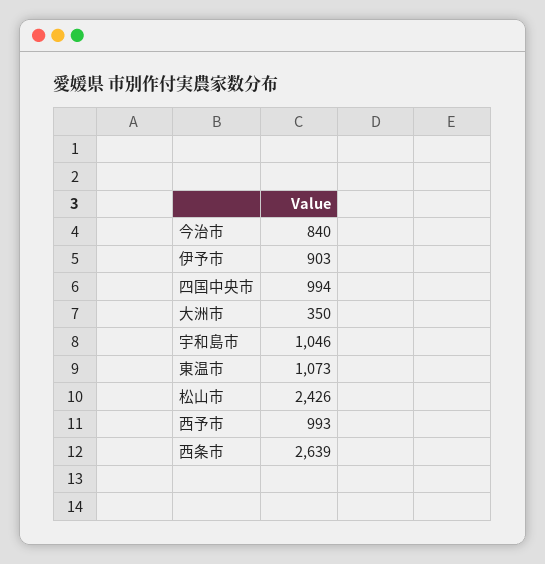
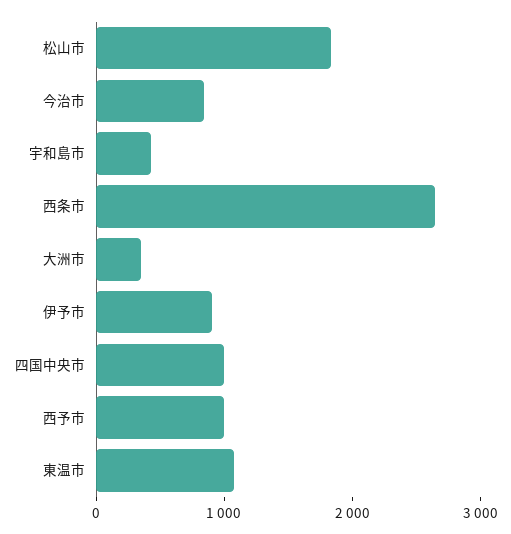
  {
    "今治市": 840,
    "伊予市": 903,
    "四国中央市": 994,
    "大洲市": 350,
-   "宇和島市": 1046,
+   "宇和島市": 400,
    "東温市": 1073,
-   "松山市": 2426,
+   "松山市": 1800,
    "西予市": 993,
    "西条市": 2639
  }

